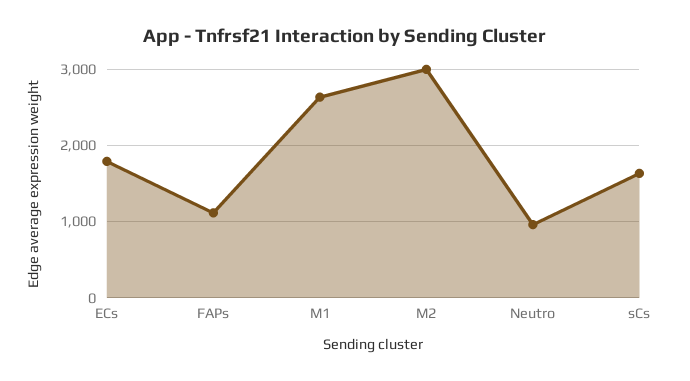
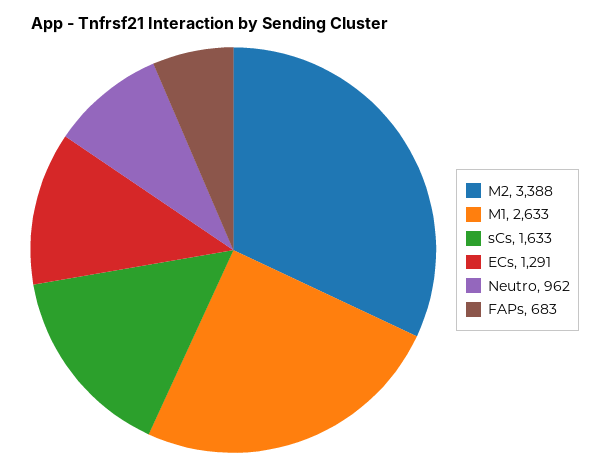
  {
-   "ECs": 1800,
+   "ECs": 1291,
-   "FAPs": 1100,
+   "FAPs": 683,
    "M1": 2633,
-   "M2": 3000,
+   "M2": 3388,
    "Neutro": 962,
    "sCs": 1633
  }

